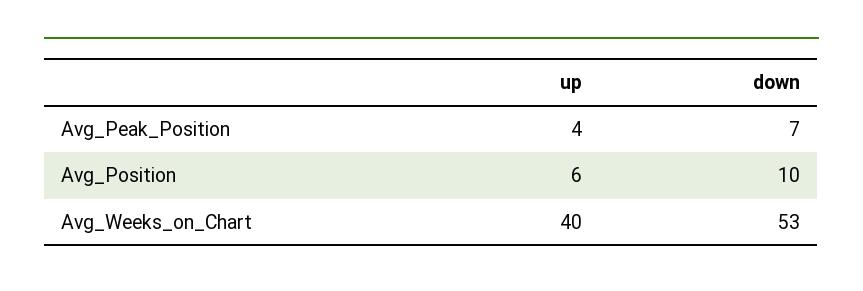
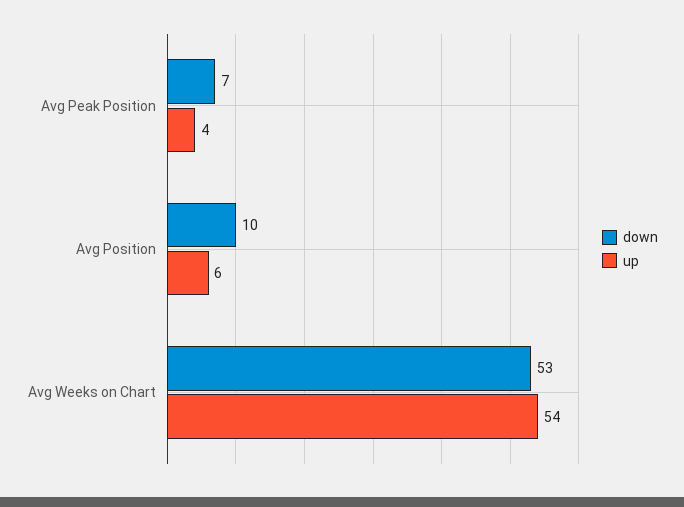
  {
    "up": {
      "Avg_Peak_Position": 4,
      "Avg_Position": 6,
-     "Avg_Weeks_on_Chart": 40
+     "Avg_Weeks_on_Chart": 54
    },
    "down": {
      "Avg_Peak_Position": 7,
      "Avg_Position": 10,
      "Avg_Weeks_on_Chart": 53
    }
  }

